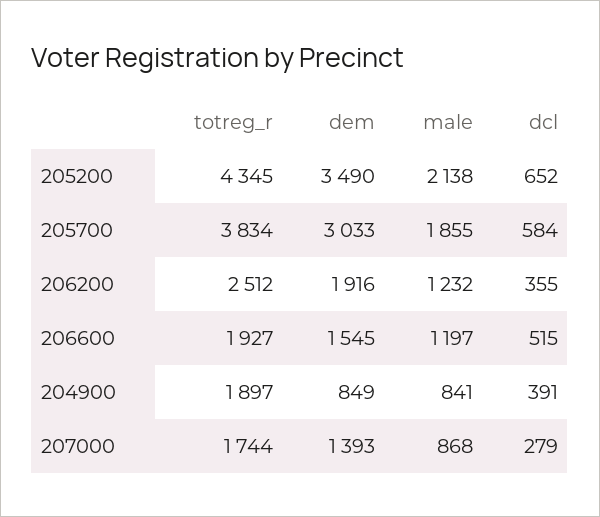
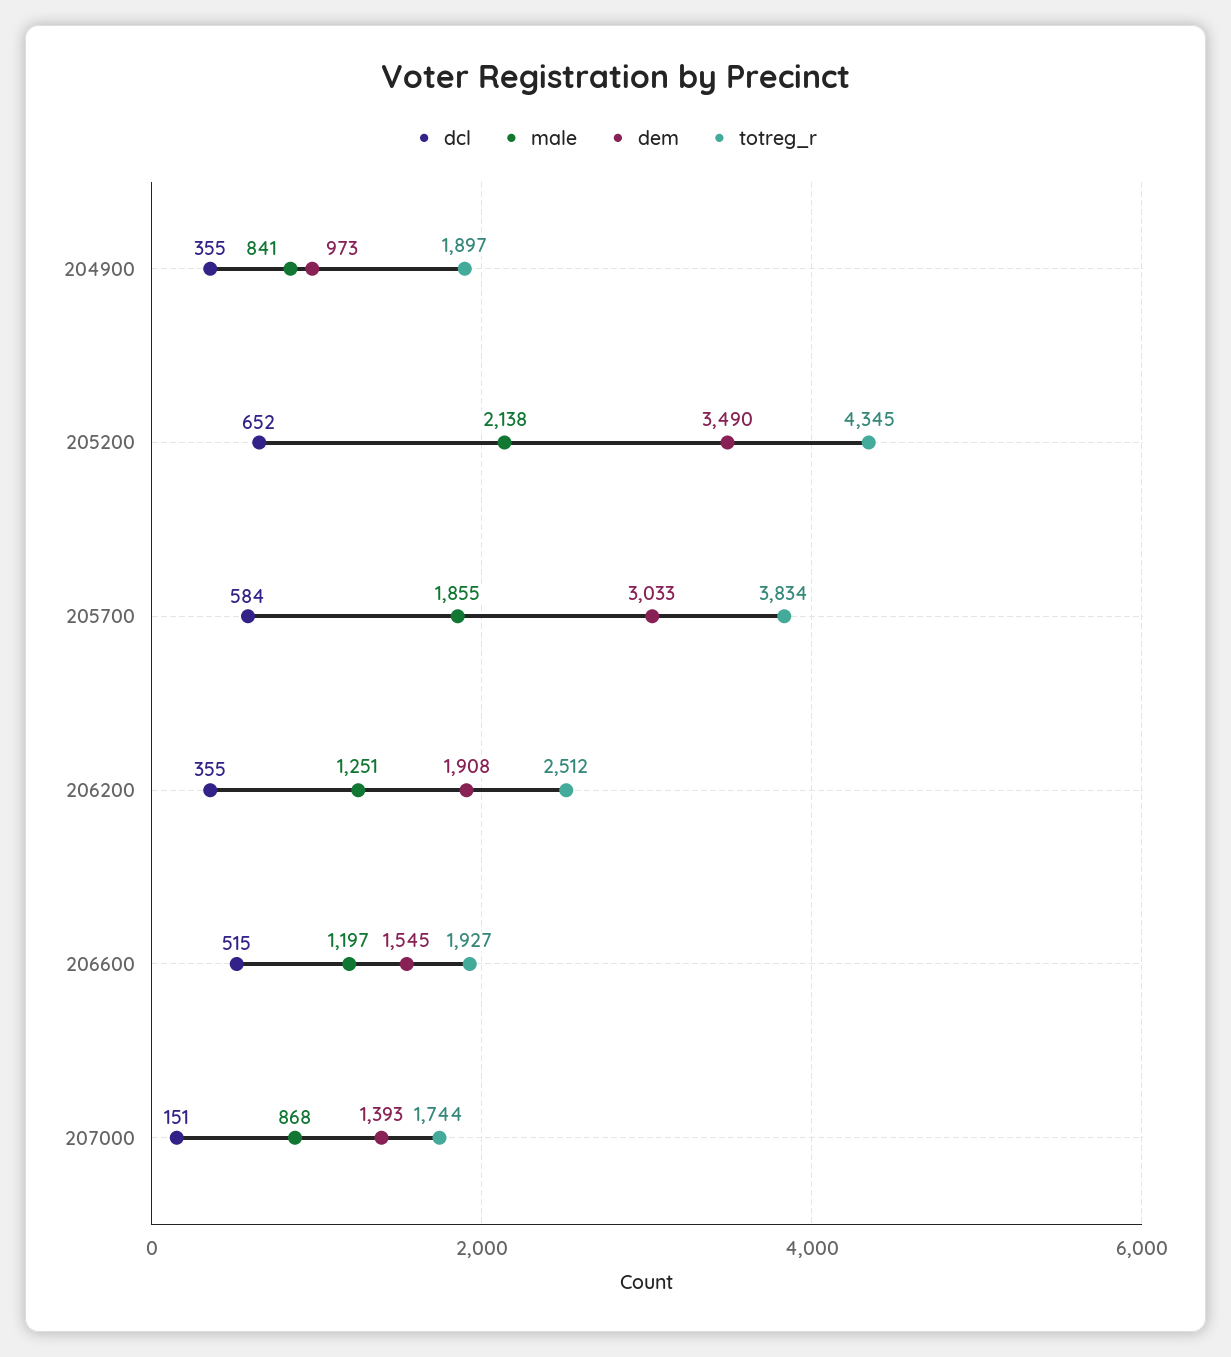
  {
    "totreg_r": {
      "205200": 4345,
      "205700": 3834,
      "206200": 2512,
      "206600": 1927,
      "204900": 1897,
      "207000": 1744
    },
    "dem": {
      "205200": 3490,
      "205700": 3033,
-     "206200": 1916,
+     "206200": 1908,
      "206600": 1545,
-     "204900": 849,
+     "204900": 973,
      "207000": 1393
    },
    "male": {
      "205200": 2138,
      "205700": 1855,
-     "206200": 1232,
+     "206200": 1251,
      "206600": 1197,
      "204900": 841,
      "207000": 868
    },
    "dcl": {
      "205200": 652,
      "205700": 584,
      "206200": 355,
      "206600": 515,
-     "204900": 391,
+     "204900": 355,
-     "207000": 279
+     "207000": 151
    }
  }

